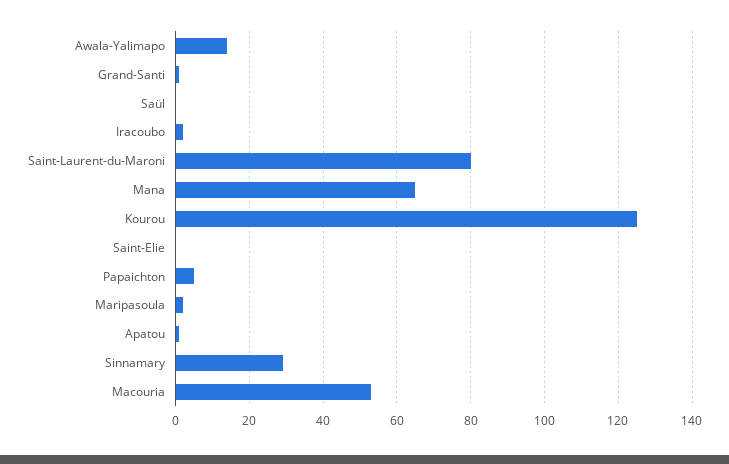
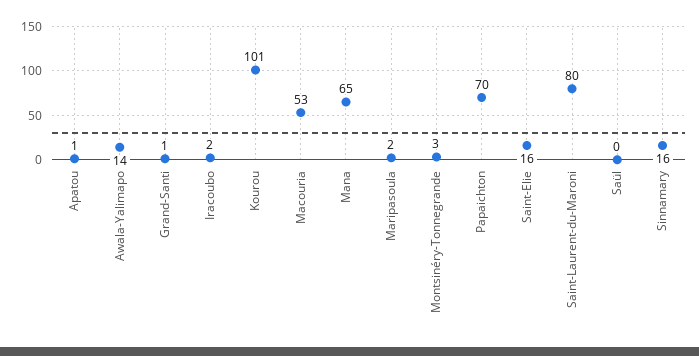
  {
    "Awala-Yalimapo": 14,
    "Grand-Santi": 1,
    "Saül": 0,
    "Iracoubo": 2,
    "Saint-Laurent-du-Maroni": 80,
    "Mana": 65,
-   "Kourou": 125,
+   "Kourou": 101,
-   "Saint-Elie": 0,
+   "Saint-Elie": 16,
-   "Papaichton": 5,
+   "Papaichton": 70,
    "Maripasoula": 2,
    "Apatou": 1,
-   "Sinnamary": 30,
+   "Sinnamary": 16,
-   "Macouria": 53
+   "Macouria": 53,
+   "Montsinéry-Tonnegrande": 3
  }

